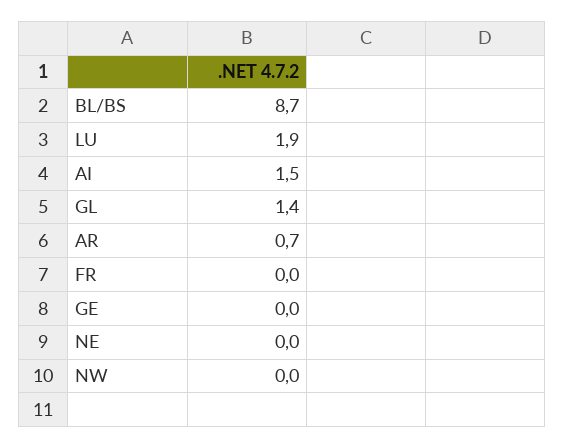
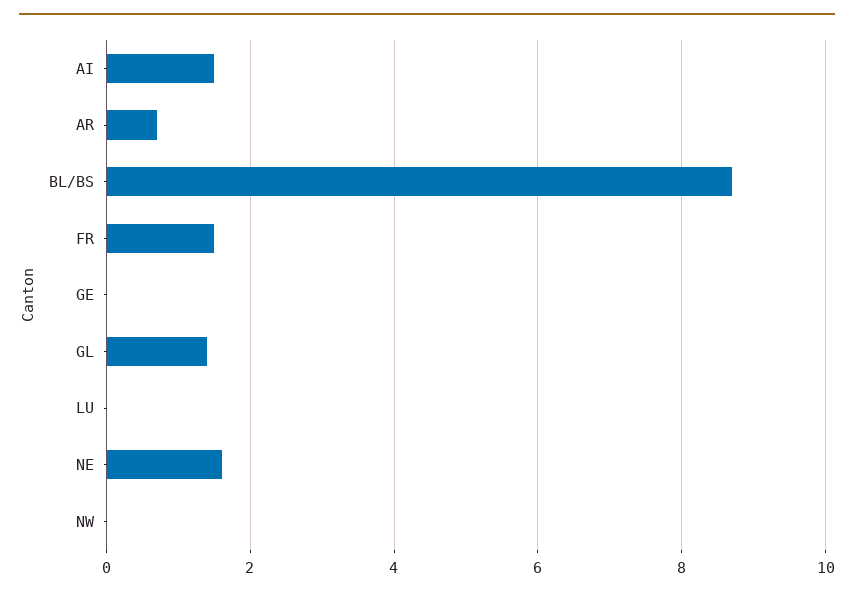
  {
    "BL/BS": 8.7,
-   "LU": 1.9,
+   "LU": 0,
    "AI": 1.5,
    "GL": 1.4,
    "AR": 0.7,
-   "FR": 0,
+   "FR": 1.5,
    "GE": 0,
-   "NE": 0,
+   "NE": 1.5,
    "NW": 0
  }

